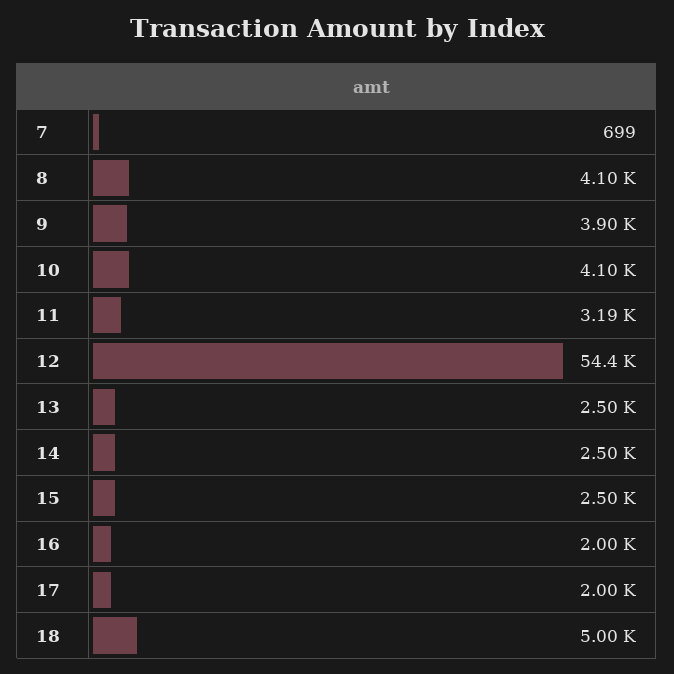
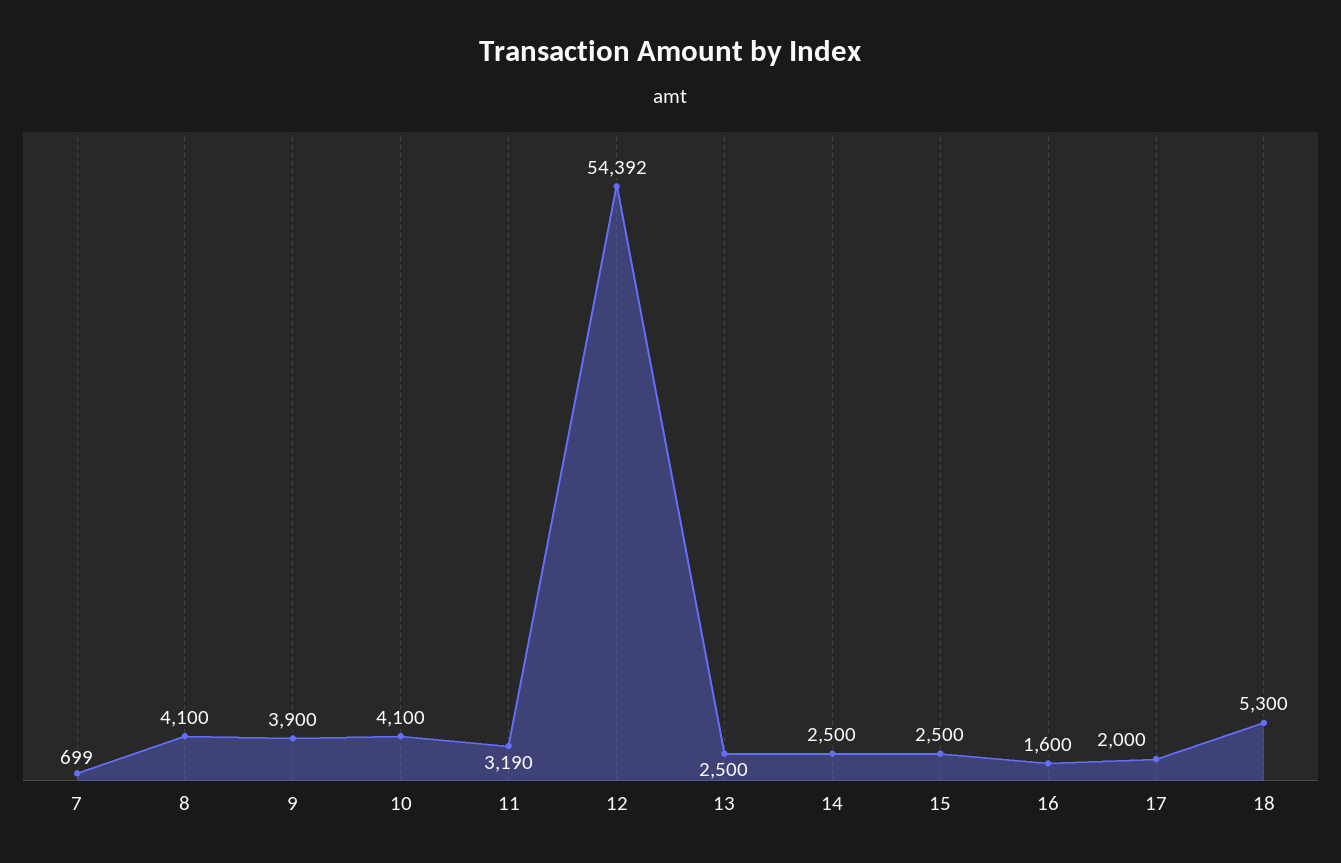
  {
    "7": 699,
    "8": 4100,
    "9": 3900,
    "10": 4100,
    "11": 3190,
    "12": 54392,
    "13": 2500,
    "14": 2500,
    "15": 2500,
-   "16": 2000,
+   "16": 1600,
    "17": 2000,
-   "18": 5000
+   "18": 5300
  }

